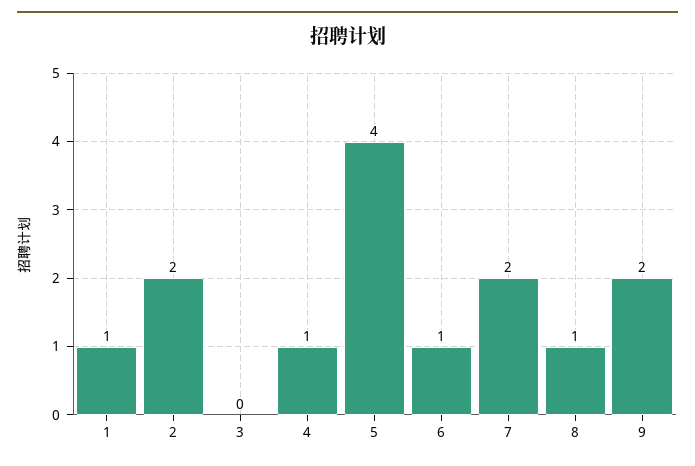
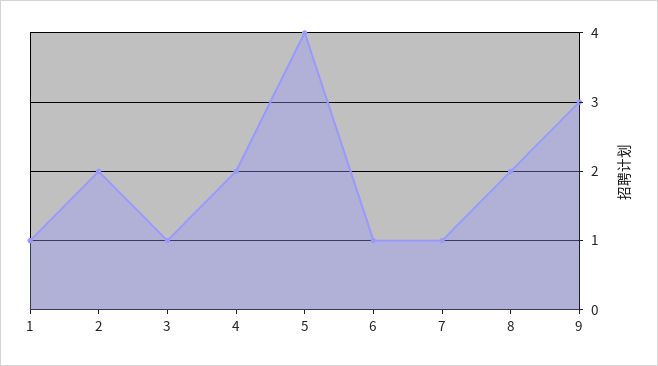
  {
    "1": 1,
    "2": 2,
-   "3": 0,
+   "3": 1,
-   "4": 1,
+   "4": 2,
    "5": 4,
    "6": 1,
-   "7": 2,
+   "7": 1,
-   "8": 1,
+   "8": 2,
-   "9": 2
+   "9": 3
  }

